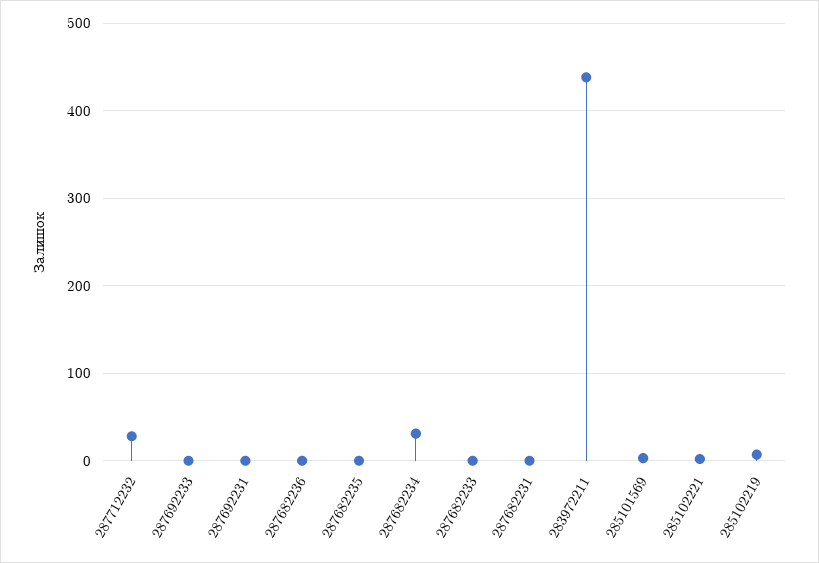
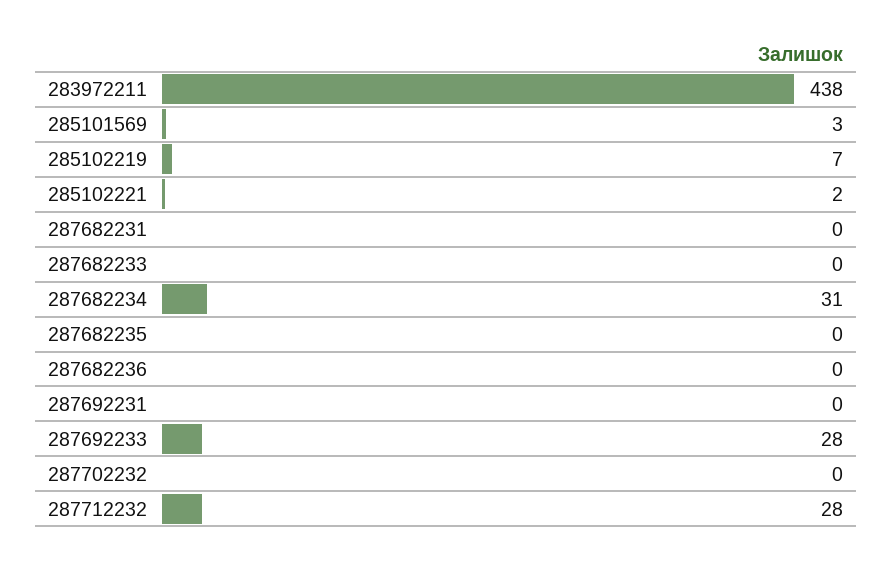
  {
    "287712232": 28,
-   "287692233": 0,
+   "287692233": 28,
    "287692231": 0,
    "287682236": 0,
    "287682235": 0,
    "287682234": 31,
    "287682233": 0,
    "287682231": 0,
    "283972211": 438,
    "285101569": 3,
    "285102221": 2,
-   "285102219": 7
+   "285102219": 7,
+   "287702232": 0
  }

